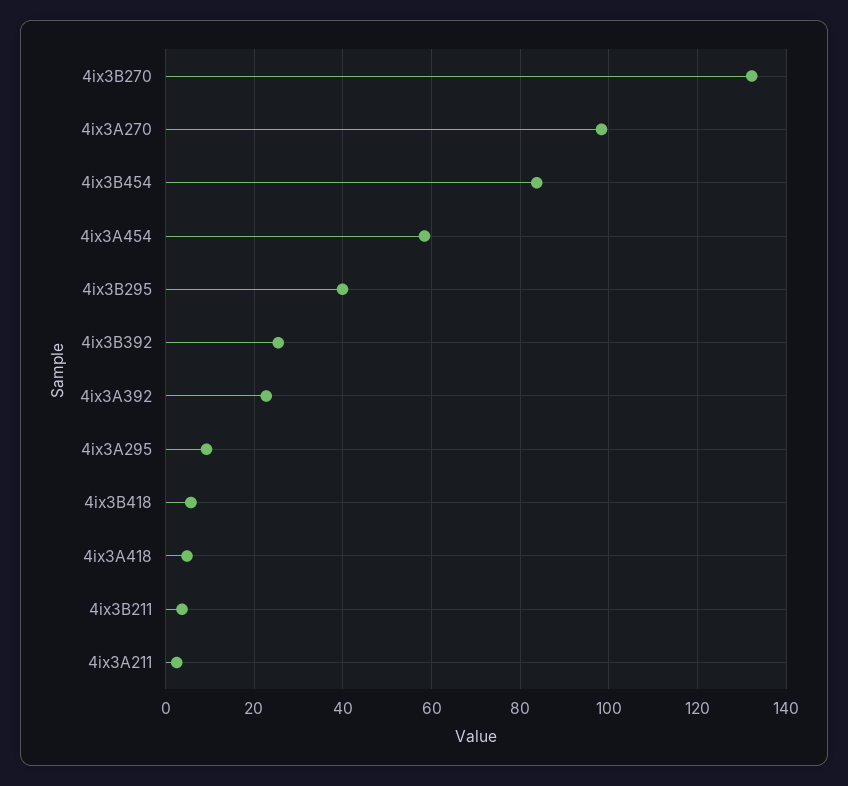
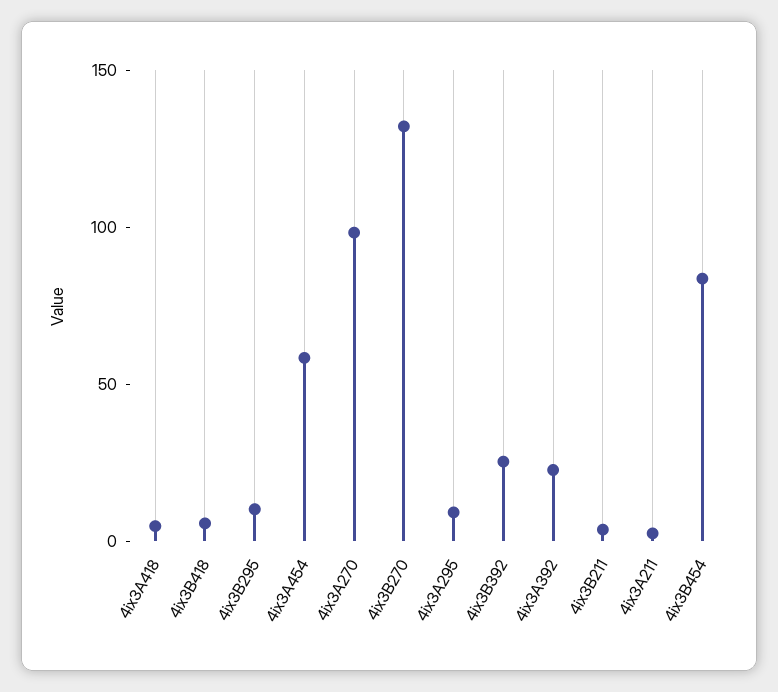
  {
    "4ix3B270": 132,
    "4ix3A270": 98,
    "4ix3B454": 84,
    "4ix3A454": 58,
-   "4ix3B295": 40,
+   "4ix3B295": 10,
    "4ix3B392": 26,
    "4ix3A392": 22,
    "4ix3A295": 10,
    "4ix3B418": 6,
    "4ix3A418": 4,
    "4ix3B211": 4,
    "4ix3A211": 2
  }

